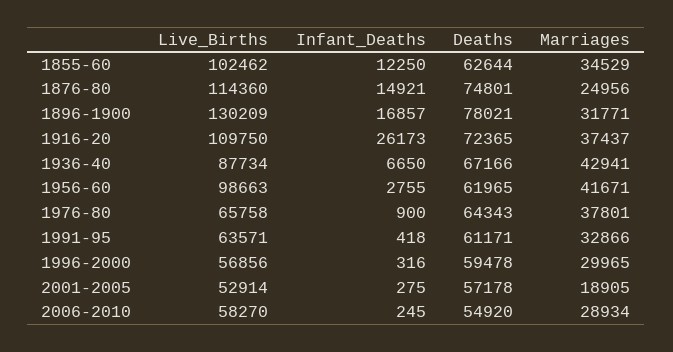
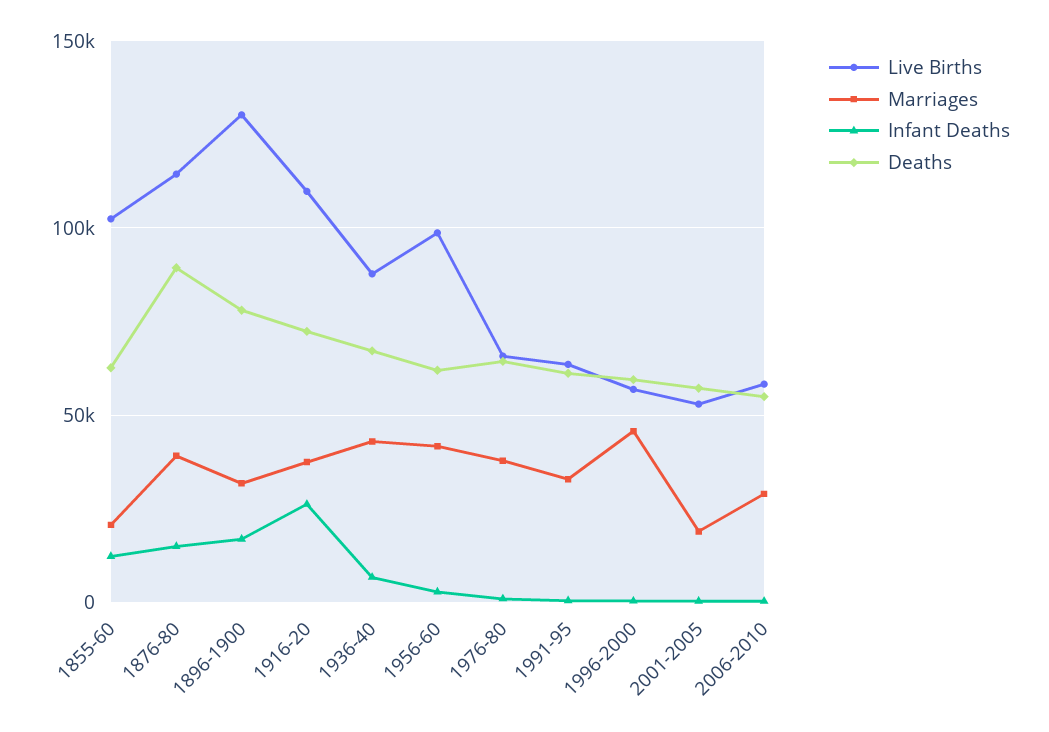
  {
    "Live_Births": {
      "1855-60": 102462,
      "1876-80": 114360,
      "1896-1900": 130209,
      "1916-20": 109750,
      "1936-40": 87734,
      "1956-60": 98663,
      "1976-80": 65758,
      "1991-95": 63571,
      "1996-2000": 56856,
      "2001-2005": 52914,
      "2006-2010": 58270
    },
    "Infant_Deaths": {
      "1855-60": 12250,
      "1876-80": 14921,
      "1896-1900": 16857,
      "1916-20": 26173,
      "1936-40": 6650,
      "1956-60": 2755,
      "1976-80": 900,
      "1991-95": 418,
      "1996-2000": 316,
      "2001-2005": 275,
      "2006-2010": 245
    },
    "Deaths": {
      "1855-60": 62644,
-     "1876-80": 74801,
+     "1876-80": 90000,
      "1896-1900": 78021,
      "1916-20": 72365,
      "1936-40": 67166,
      "1956-60": 61965,
      "1976-80": 64343,
      "1991-95": 61171,
      "1996-2000": 59478,
      "2001-2005": 57178,
      "2006-2010": 54920
    },
    "Marriages": {
-     "1855-60": 34529,
+     "1855-60": 20000,
-     "1876-80": 24956,
+     "1876-80": 40000,
      "1896-1900": 31771,
      "1916-20": 37437,
      "1936-40": 42941,
      "1956-60": 41671,
      "1976-80": 37801,
      "1991-95": 32866,
-     "1996-2000": 29965,
+     "1996-2000": 45000,
      "2001-2005": 18905,
      "2006-2010": 28934
    }
  }

